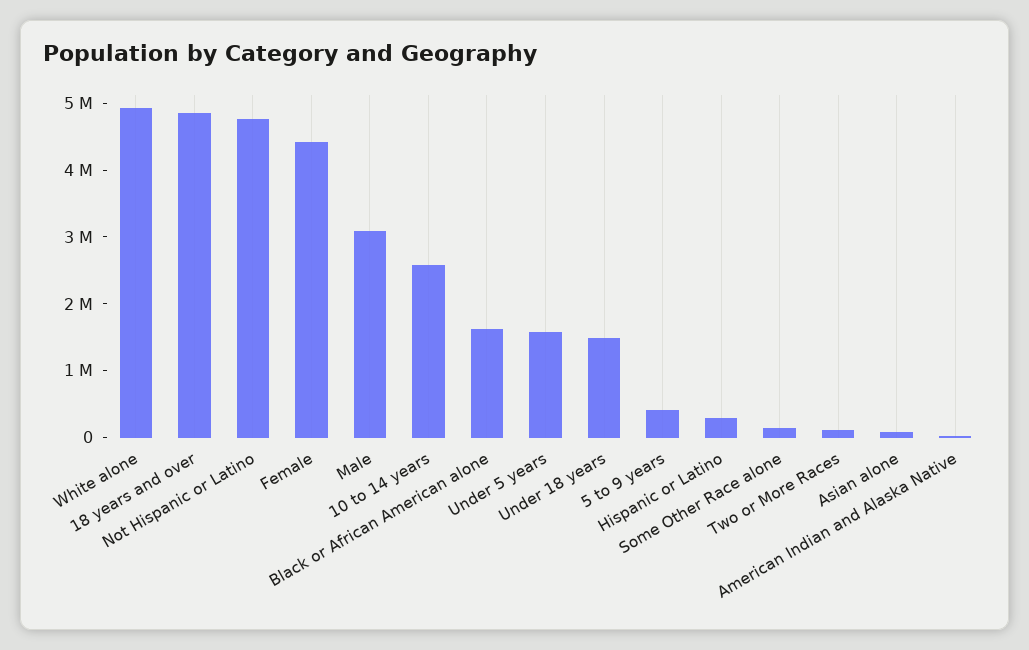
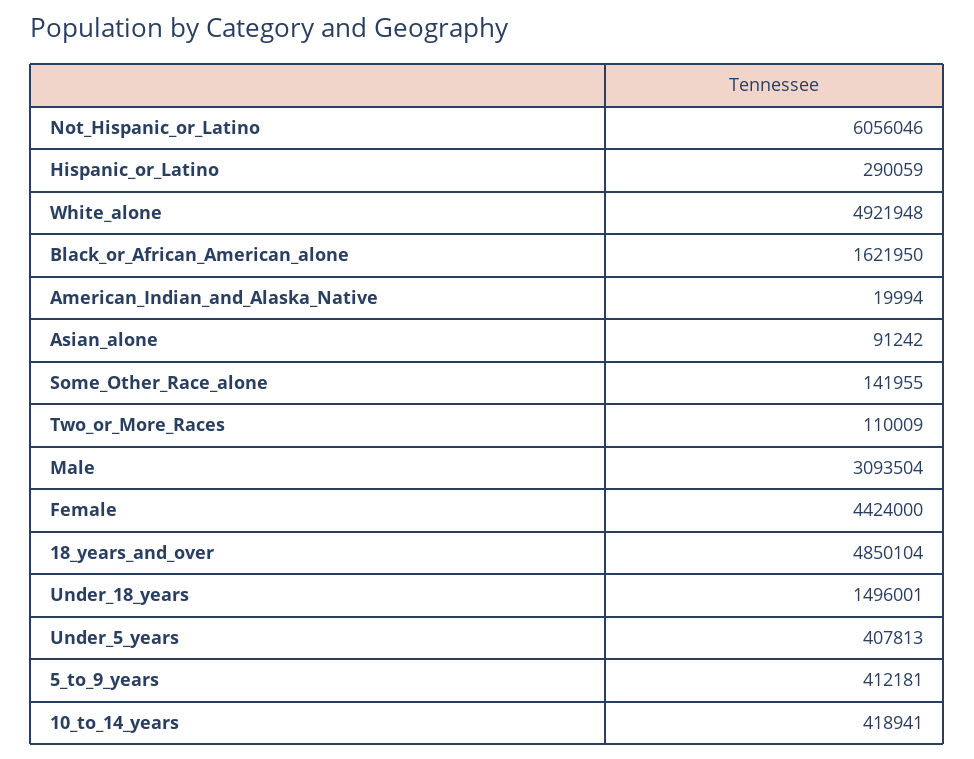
  {
    "White alone": 4921948,
    "18 years and over": 4850104,
-   "Not Hispanic or Latino": 4800000,
+   "Not Hispanic or Latino": 6056046,
    "Female": 4424000,
    "Male": 3093504,
-   "10 to 14 years": 2600000,
+   "10 to 14 years": 418941,
    "Black or African American alone": 1621950,
-   "Under 5 years": 1600000,
+   "Under 5 years": 407813,
    "Under 18 years": 1496001,
    "5 to 9 years": 412181,
    "Hispanic or Latino": 290059,
    "Some Other Race alone": 141955,
    "Two or More Races": 110009,
    "Asian alone": 91242,
    "American Indian and Alaska Native": 19994
  }

